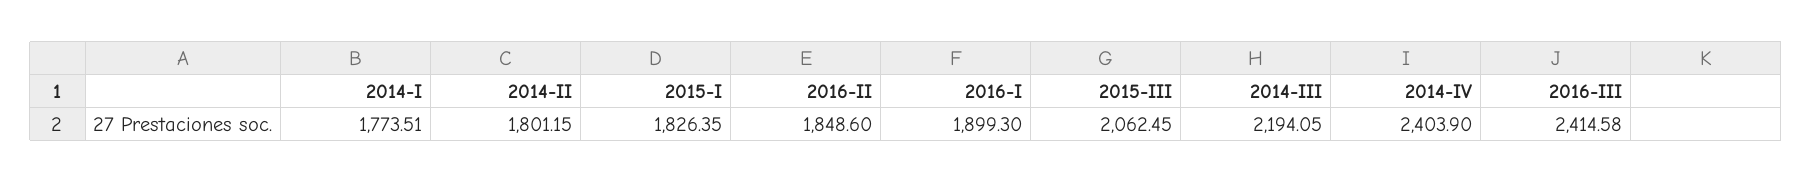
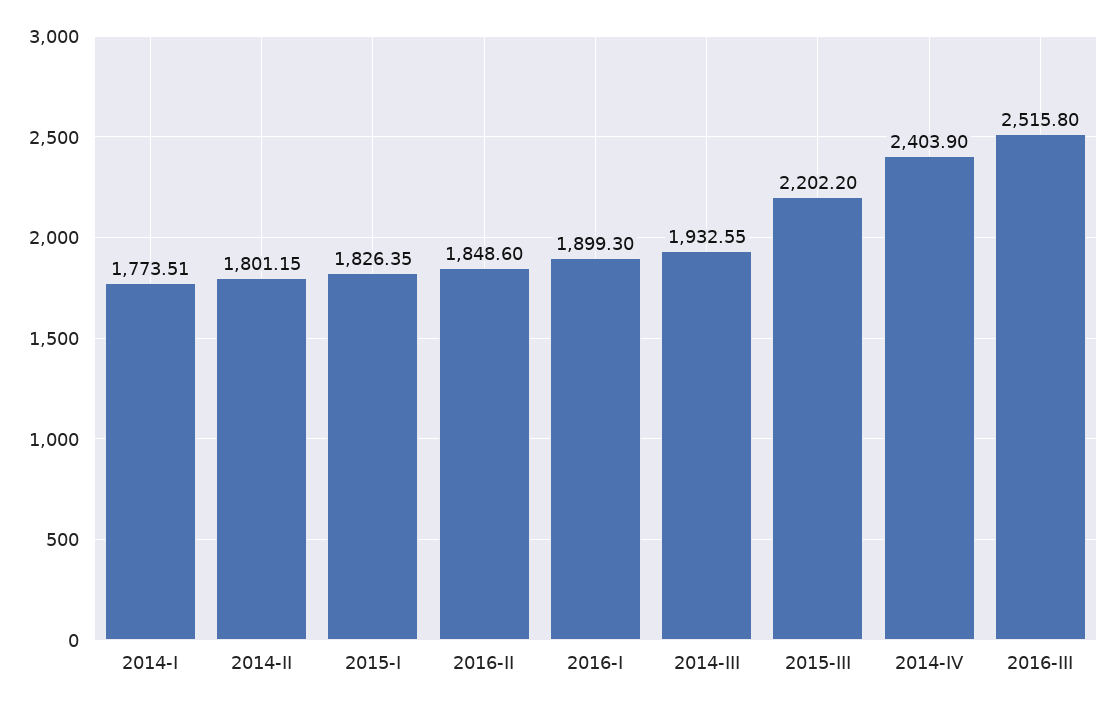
  {
    "2014-I": 1773.51,
    "2014-II": 1801.15,
    "2015-I": 1826.35,
    "2016-II": 1848.6,
    "2016-I": 1899.3,
-   "2015-III": 2062.45,
+   "2015-III": 2202.2,
-   "2014-III": 2194.05,
+   "2014-III": 1932.55,
    "2014-IV": 2403.9,
-   "2016-III": 2414.58
+   "2016-III": 2515.8
  }

